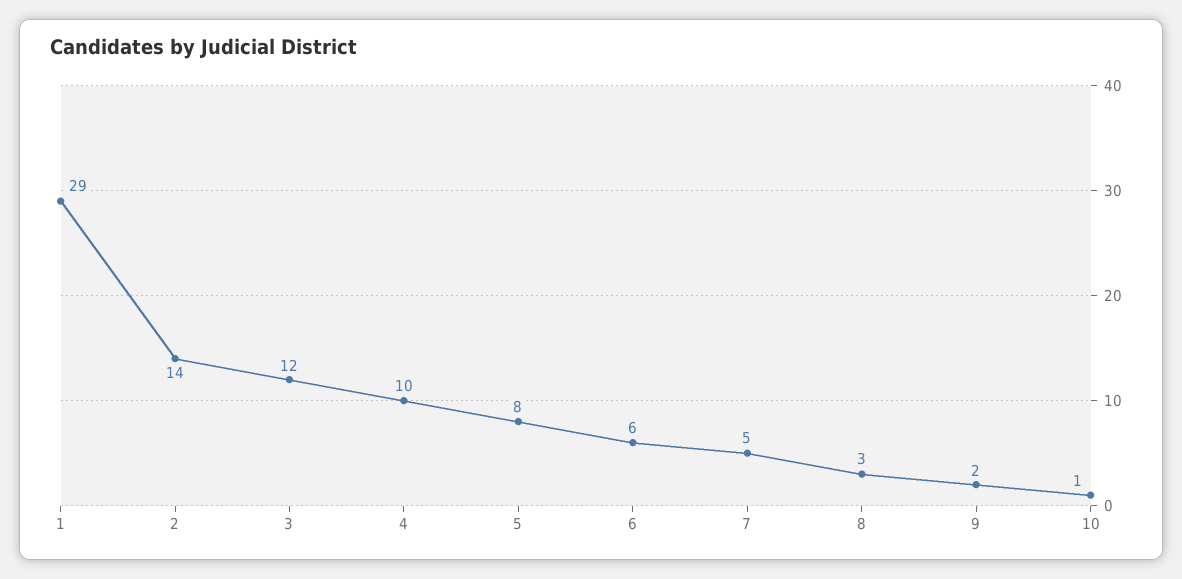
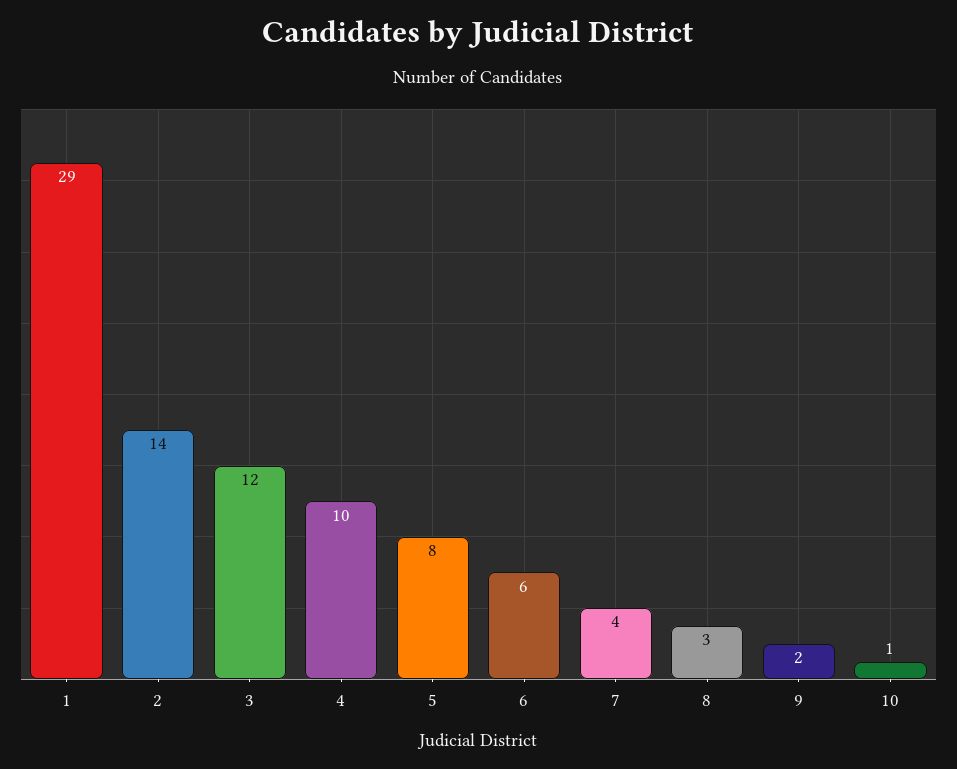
  {
    "1": 29,
    "2": 14,
    "3": 12,
    "4": 10,
    "5": 8,
    "6": 6,
-   "7": 5,
+   "7": 4,
    "8": 3,
    "9": 2,
    "10": 1
  }

